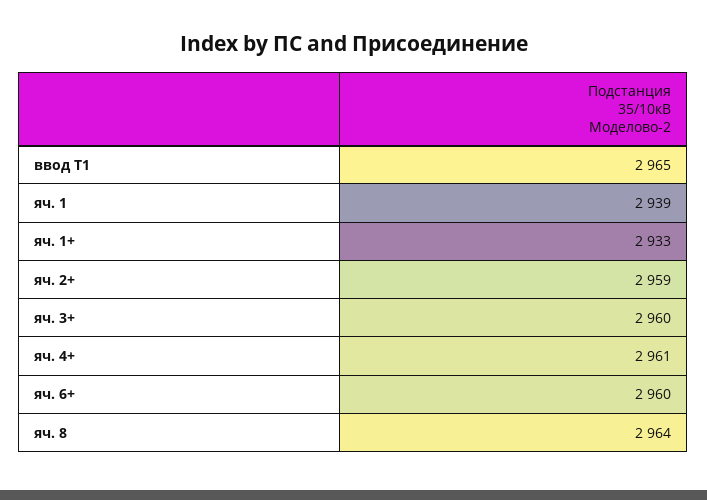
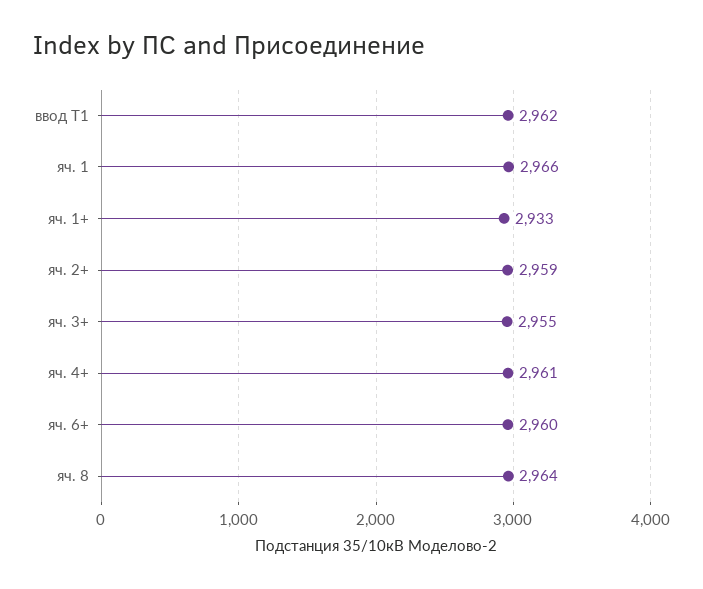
  {
-   "ввод Т1": 2965,
+   "ввод Т1": 2962,
-   "яч. 1": 2939,
+   "яч. 1": 2966,
    "яч. 1+": 2933,
    "яч. 2+": 2959,
-   "яч. 3+": 2960,
+   "яч. 3+": 2955,
    "яч. 4+": 2961,
    "яч. 6+": 2960,
    "яч. 8": 2964
  }

